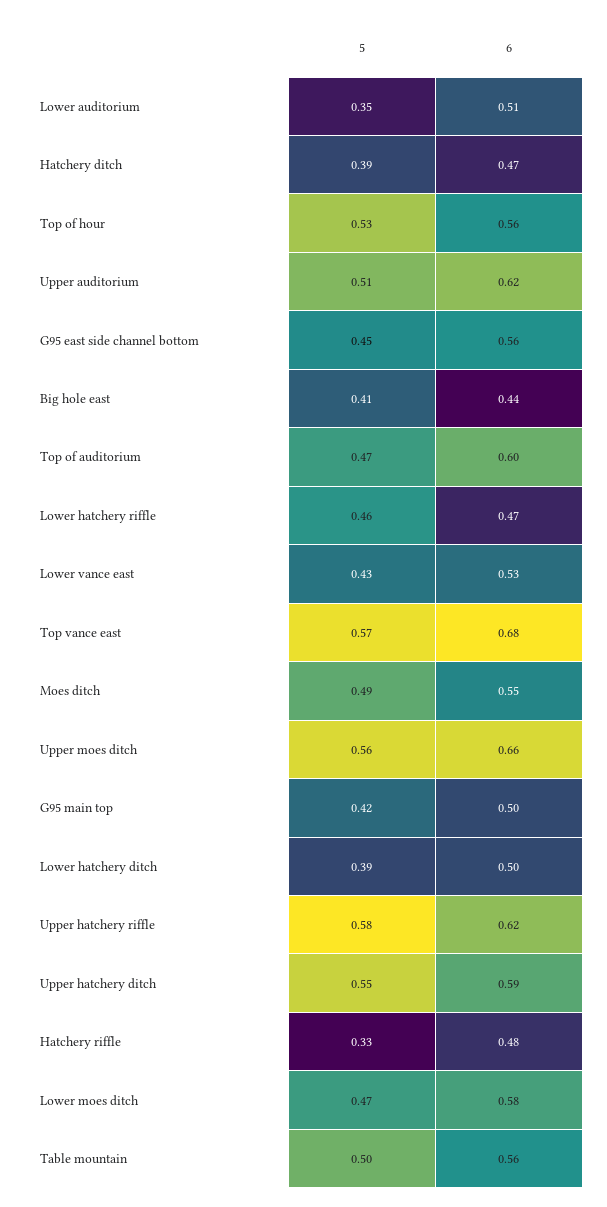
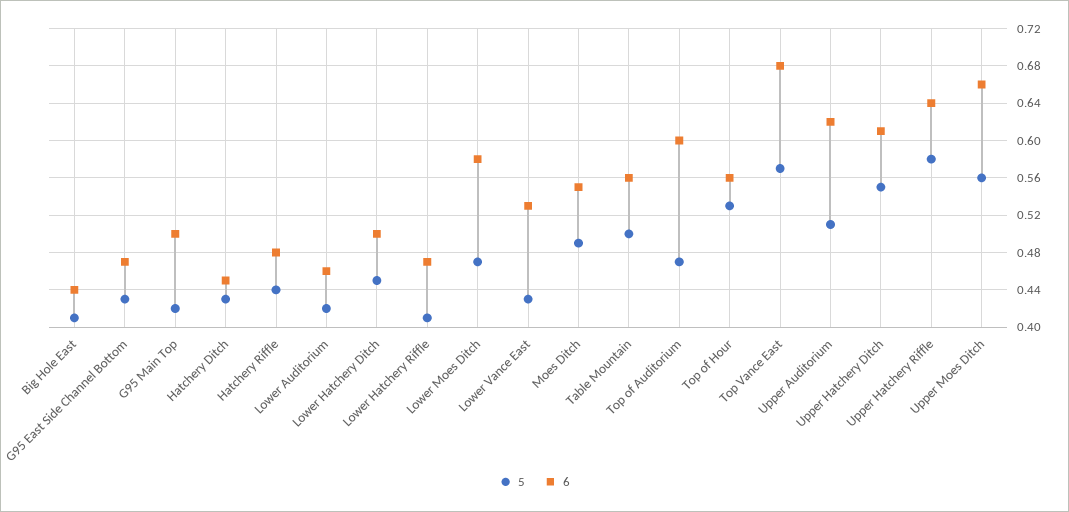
  {
    "5": {
-     "Lower auditorium": 0.35,
+     "Lower auditorium": 0.42,
-     "Hatchery ditch": 0.39,
+     "Hatchery ditch": 0.43,
      "Top of hour": 0.53,
      "Upper auditorium": 0.51,
-     "G95 east side channel bottom": 0.45,
+     "G95 east side channel bottom": 0.43,
      "Big hole east": 0.41,
      "Top of auditorium": 0.47,
-     "Lower hatchery riffle": 0.46,
+     "Lower hatchery riffle": 0.41,
      "Lower vance east": 0.43,
      "Top vance east": 0.57,
      "Moes ditch": 0.49,
      "Upper moes ditch": 0.56,
      "G95 main top": 0.42,
-     "Lower hatchery ditch": 0.39,
+     "Lower hatchery ditch": 0.45,
      "Upper hatchery riffle": 0.58,
      "Upper hatchery ditch": 0.55,
-     "Hatchery riffle": 0.33,
+     "Hatchery riffle": 0.44,
      "Lower moes ditch": 0.47,
      "Table mountain": 0.5
    },
    "6": {
-     "Lower auditorium": 0.51,
+     "Lower auditorium": 0.46,
-     "Hatchery ditch": 0.47,
+     "Hatchery ditch": 0.45,
      "Top of hour": 0.56,
      "Upper auditorium": 0.62,
-     "G95 east side channel bottom": 0.56,
+     "G95 east side channel bottom": 0.47,
      "Big hole east": 0.44,
      "Top of auditorium": 0.6,
      "Lower hatchery riffle": 0.47,
      "Lower vance east": 0.53,
      "Top vance east": 0.68,
      "Moes ditch": 0.55,
      "Upper moes ditch": 0.66,
      "G95 main top": 0.5,
      "Lower hatchery ditch": 0.5,
-     "Upper hatchery riffle": 0.62,
+     "Upper hatchery riffle": 0.64,
-     "Upper hatchery ditch": 0.59,
+     "Upper hatchery ditch": 0.61,
      "Hatchery riffle": 0.48,
      "Lower moes ditch": 0.58,
      "Table mountain": 0.56
    }
  }

